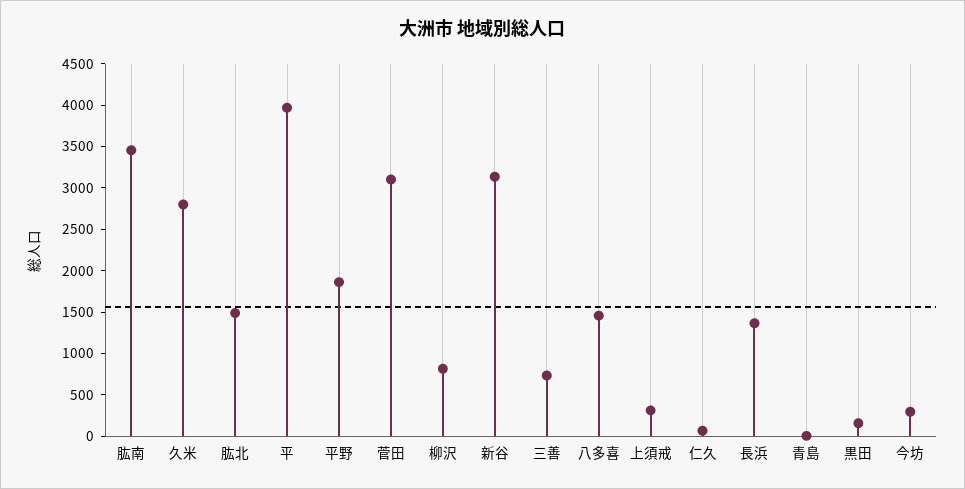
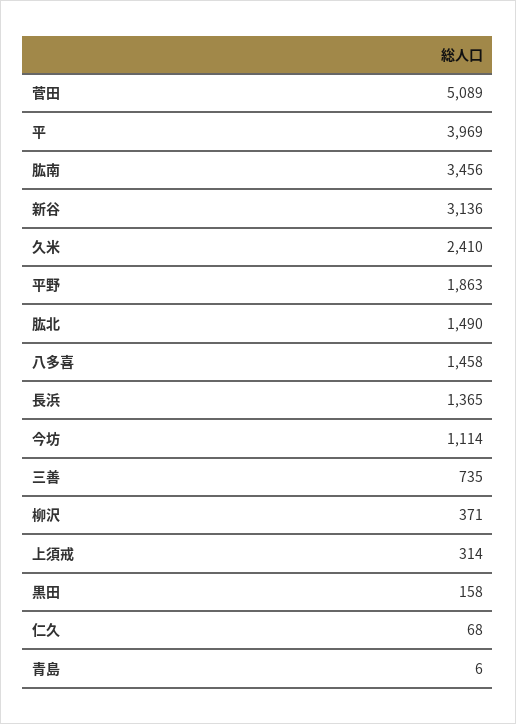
  {
    "肱南": 3456,
-   "久米": 2800,
+   "久米": 2410,
    "肱北": 1490,
    "平": 3969,
    "平野": 1863,
-   "菅田": 3100,
+   "菅田": 5089,
-   "柳沢": 800,
+   "柳沢": 371,
    "新谷": 3136,
    "三善": 735,
    "八多喜": 1458,
    "上須戒": 314,
    "仁久": 68,
    "長浜": 1365,
    "青島": 6,
    "黒田": 158,
-   "今坊": 300
+   "今坊": 1114
  }

